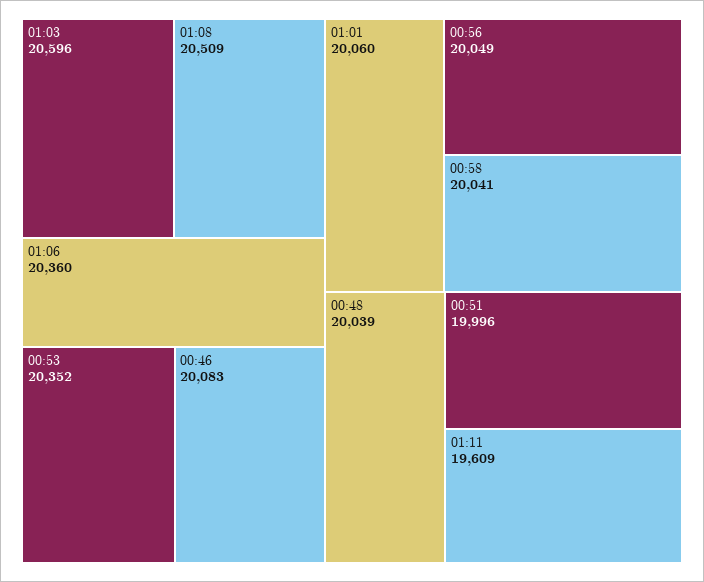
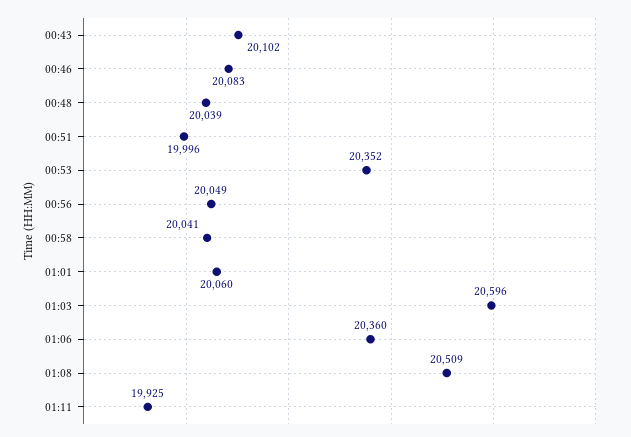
  {
    "01:03": 20596,
    "01:08": 20509,
    "01:06": 20360,
    "00:53": 20352,
    "00:46": 20083,
    "01:01": 20060,
    "00:56": 20049,
    "00:58": 20041,
    "00:48": 20039,
    "00:51": 19996,
-   "01:11": 19609
+   "01:11": 19925,
+   "00:43": 20102
  }

